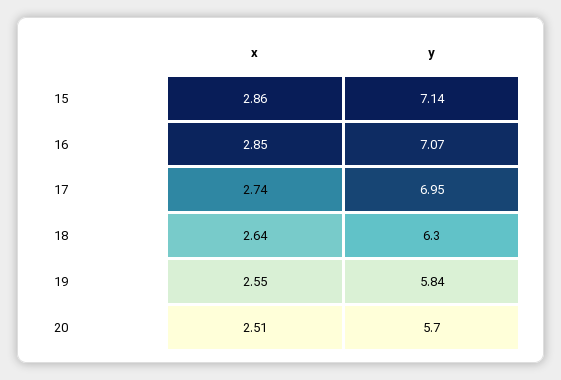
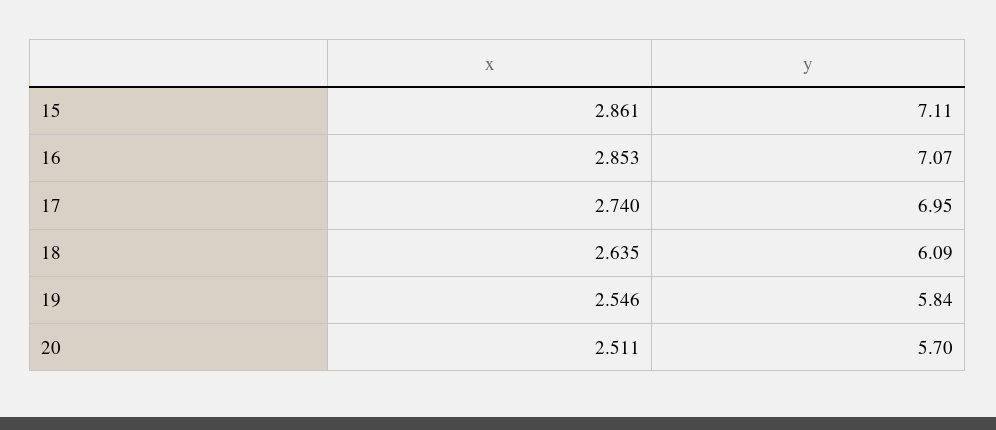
  {
    "x": {
      "15": 2.861,
      "16": 2.853,
      "17": 2.74,
      "18": 2.635,
      "19": 2.546,
      "20": 2.511
    },
    "y": {
-     "15": 7.14,
+     "15": 7.11,
      "16": 7.07,
      "17": 6.95,
-     "18": 6.3,
+     "18": 6.09,
      "19": 5.84,
      "20": 5.7
    }
  }

